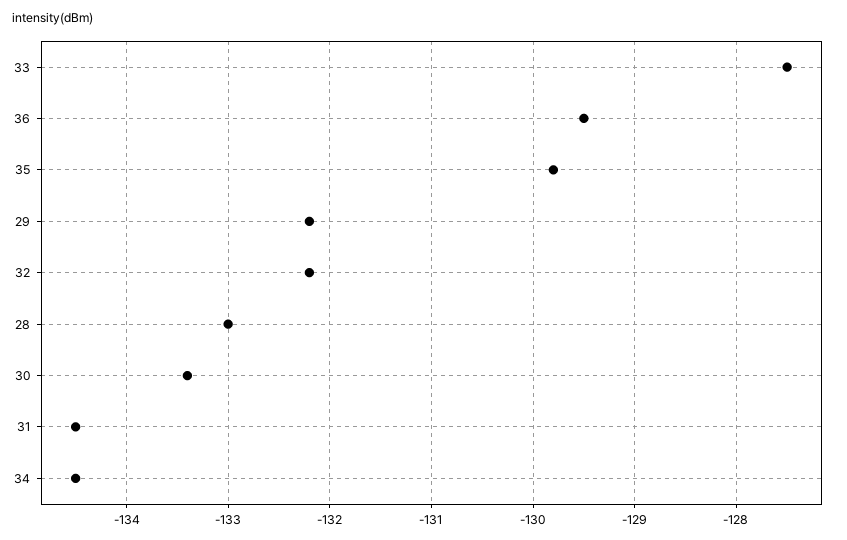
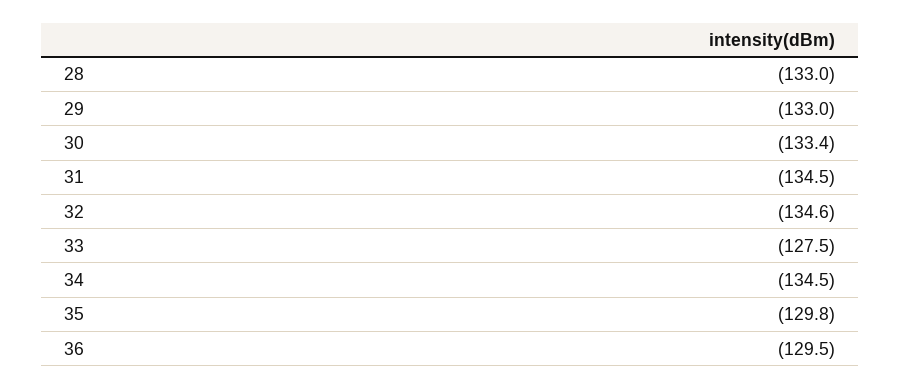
  {
    "33": -127.5,
    "36": -129.5,
    "35": -129.8,
-   "29": -132.2,
+   "29": -133,
-   "32": -132.2,
+   "32": -134.6,
    "28": -133,
    "30": -133.4,
    "31": -134.5,
    "34": -134.5
  }

